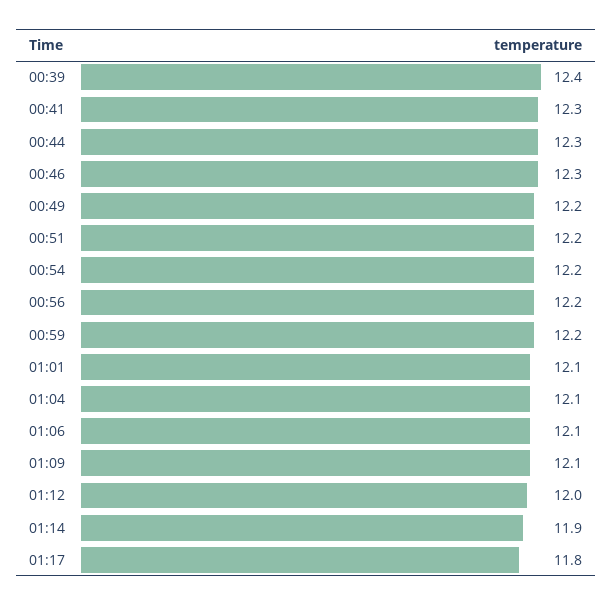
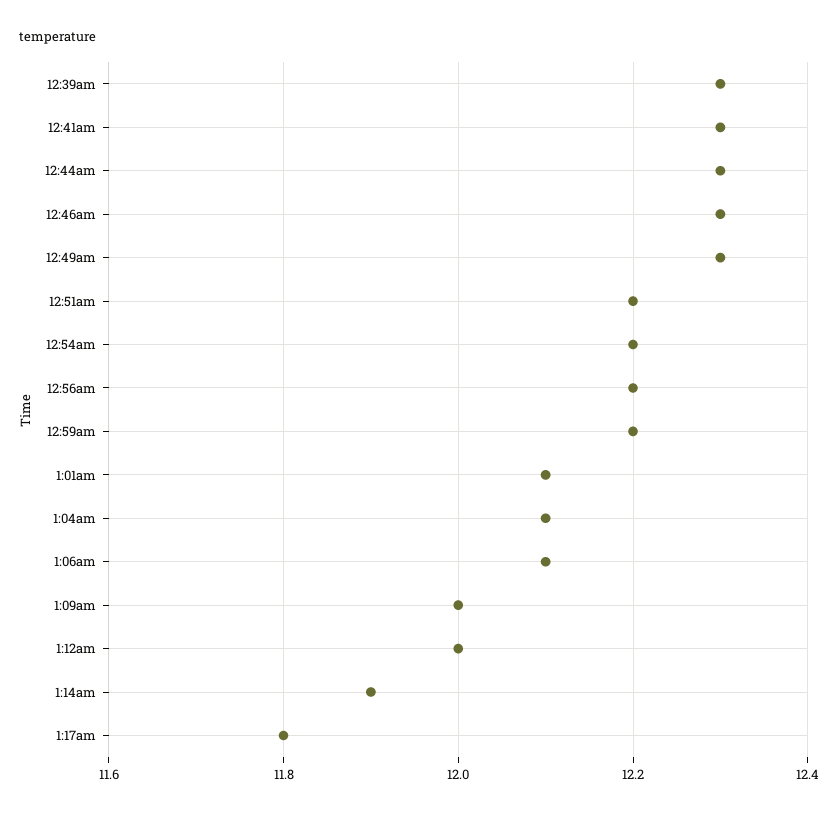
  {
-   "00:39": 12.4,
+   "00:39": 12.3,
    "00:41": 12.3,
    "00:44": 12.3,
    "00:46": 12.3,
-   "00:49": 12.2,
+   "00:49": 12.3,
    "00:51": 12.2,
    "00:54": 12.2,
    "00:56": 12.2,
    "00:59": 12.2,
    "01:01": 12.1,
    "01:04": 12.1,
    "01:06": 12.1,
-   "01:09": 12.1,
+   "01:09": 12,
    "01:12": 12,
    "01:14": 11.9,
    "01:17": 11.8
  }

